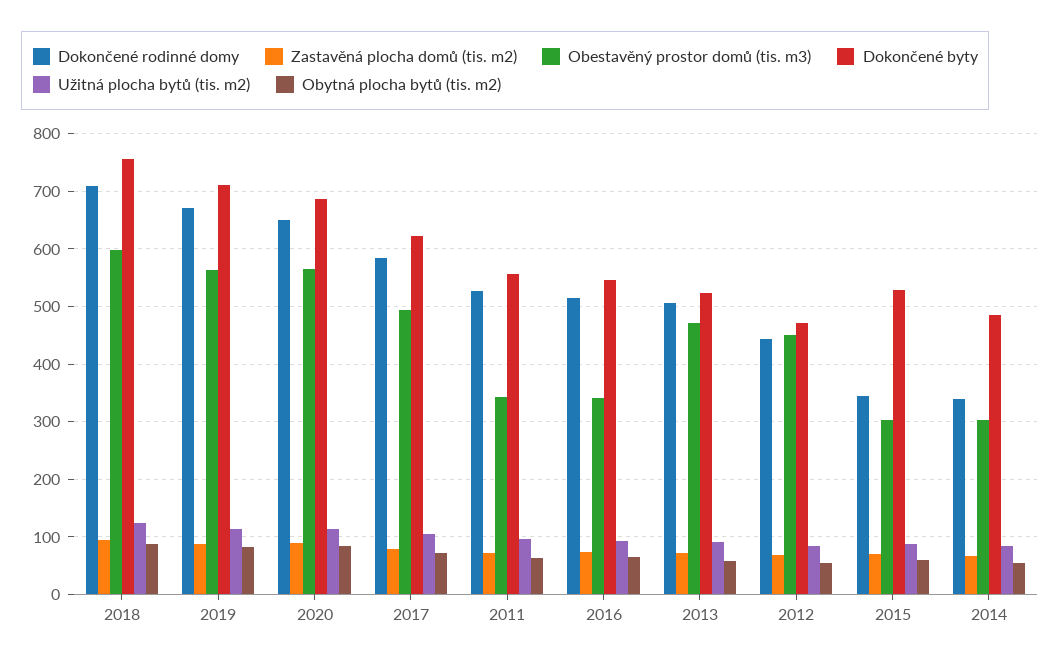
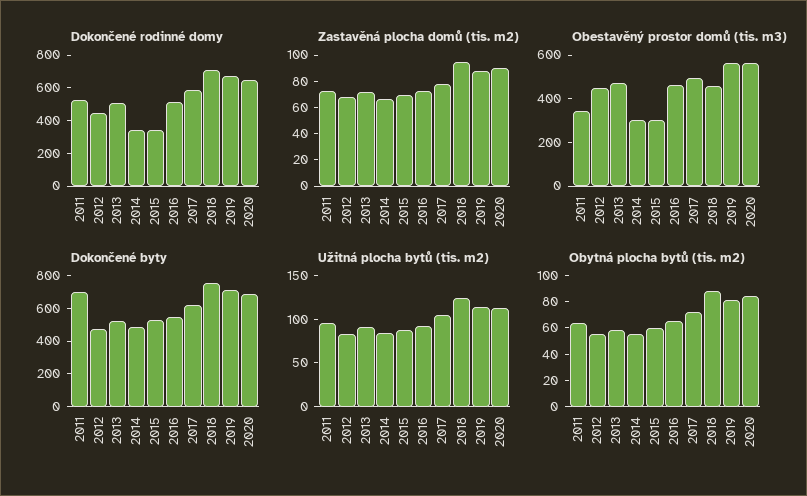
  {
    "Dokončené rodinné domy": {
      "2018": 700,
      "2019": 680,
      "2020": 660,
      "2017": 580,
      "2011": 520,
      "2016": 520,
      "2013": 500,
      "2012": 440,
      "2015": 340,
      "2014": 340
    },
    "Zastavěná plocha domů (tis. m2)": {
      "2018": 90,
      "2019": 90,
      "2020": 90,
      "2017": 80,
      "2011": 70,
      "2016": 70,
      "2013": 70,
      "2012": 70,
      "2015": 70,
      "2014": 70
    },
    "Obestavěný prostor domů (tis. m3)": {
-     "2018": 600,
+     "2018": 450,
      "2019": 560,
      "2020": 560,
      "2017": 500,
      "2011": 340,
-     "2016": 340,
+     "2016": 450,
      "2013": 480,
      "2012": 440,
      "2015": 300,
      "2014": 300
    },
    "Dokončené byty": {
      "2018": 760,
      "2019": 720,
      "2020": 680,
      "2017": 620,
-     "2011": 560,
+     "2011": 700,
      "2016": 540,
      "2013": 520,
      "2012": 480,
      "2015": 520,
      "2014": 480
    },
    "Užitná plocha bytů (tis. m2)": {
      "2018": 120,
      "2019": 110,
      "2020": 110,
      "2017": 100,
      "2011": 100,
      "2016": 90,
      "2013": 90,
      "2012": 80,
      "2015": 90,
      "2014": 80
    },
    "Obytná plocha bytů (tis. m2)": {
      "2018": 90,
      "2019": 80,
      "2020": 80,
      "2017": 70,
      "2011": 60,
      "2016": 70,
      "2013": 60,
      "2012": 60,
      "2015": 60,
      "2014": 60
    }
  }

